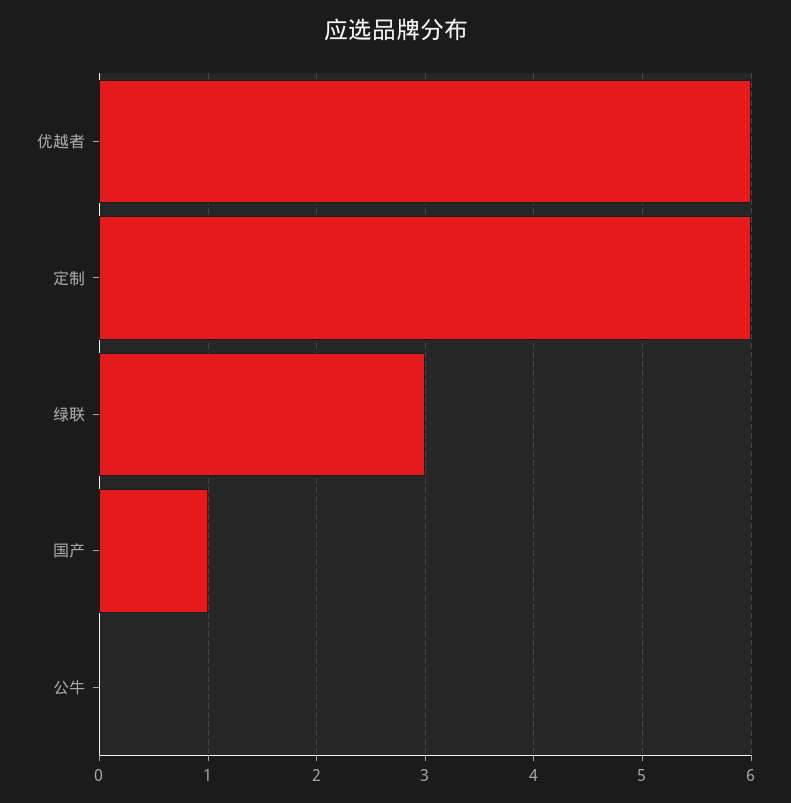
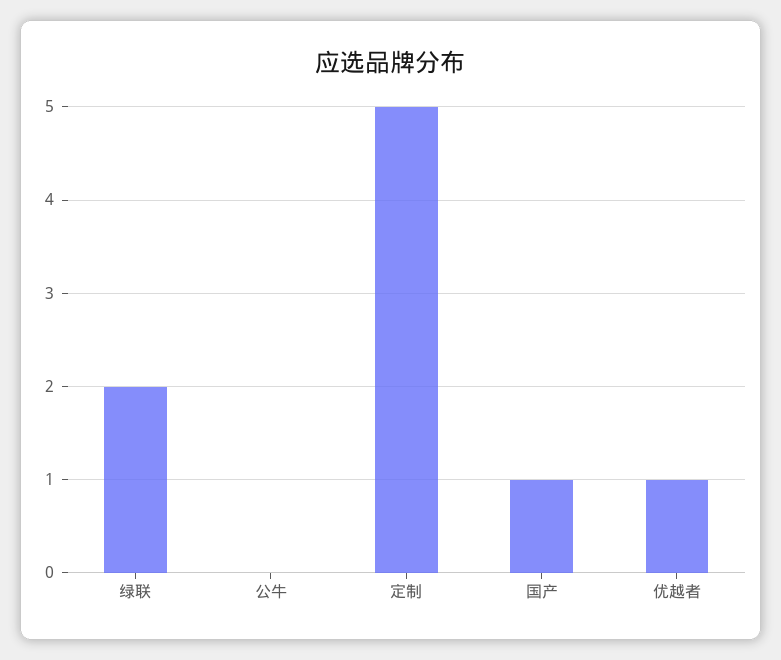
  {
-   "优越者": 6,
+   "优越者": 1,
-   "定制": 6,
+   "定制": 5,
-   "绿联": 3,
+   "绿联": 2,
    "国产": 1,
    "公牛": 0
  }

